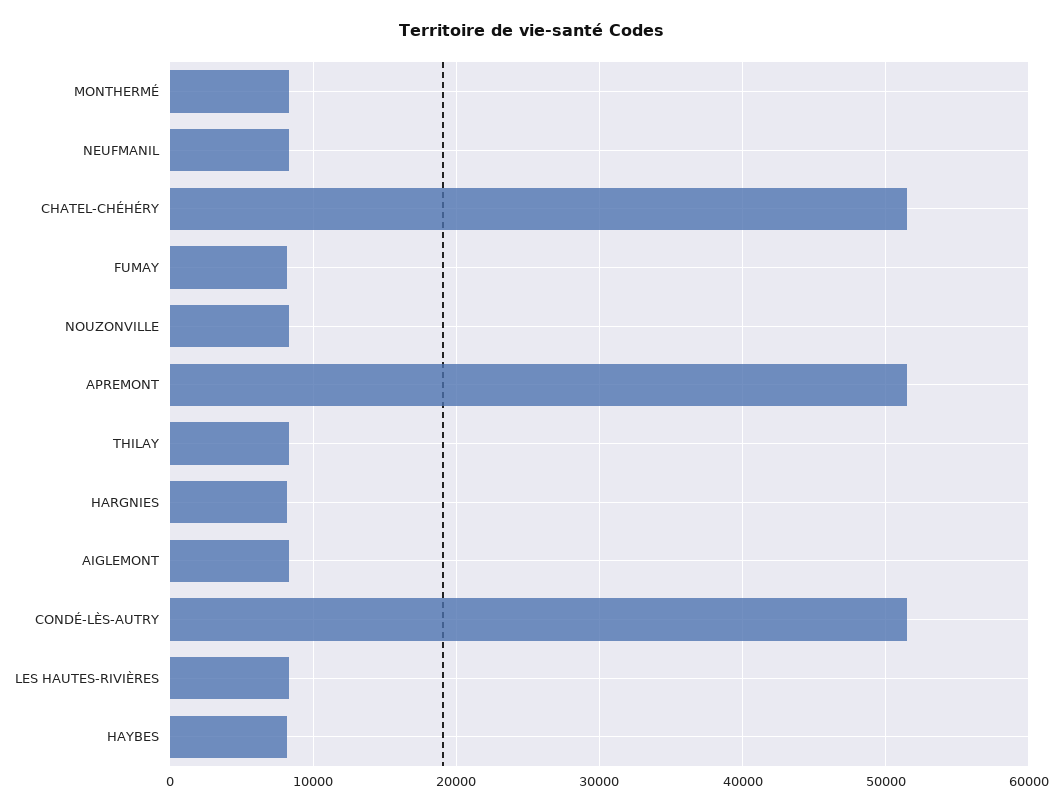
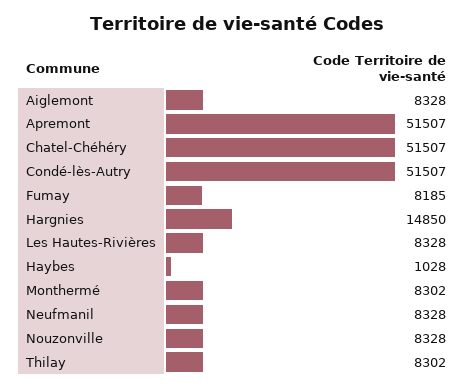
  {
    "MONTHERMÉ": 8302,
    "NEUFMANIL": 8328,
    "CHATEL-CHÉHÉRY": 51507,
    "FUMAY": 8185,
    "NOUZONVILLE": 8328,
    "APREMONT": 51507,
    "THILAY": 8302,
-   "HARGNIES": 8000,
+   "HARGNIES": 14850,
    "AIGLEMONT": 8328,
    "CONDÉ-LÈS-AUTRY": 51507,
    "LES HAUTES-RIVIÈRES": 8328,
-   "HAYBES": 8000
+   "HAYBES": 1028
  }

